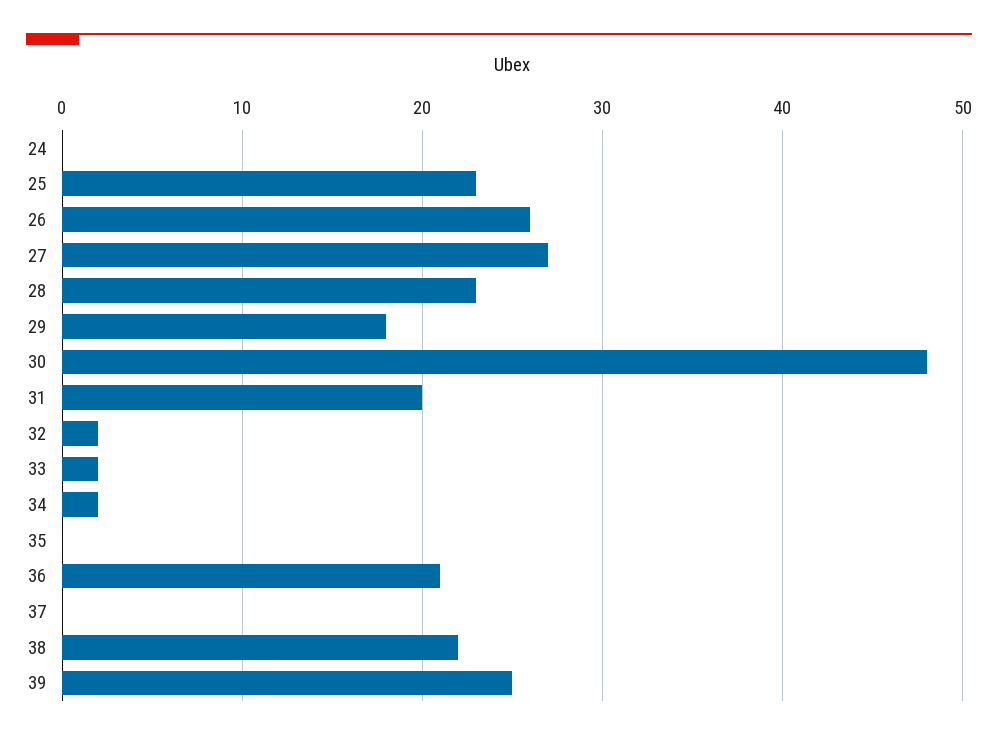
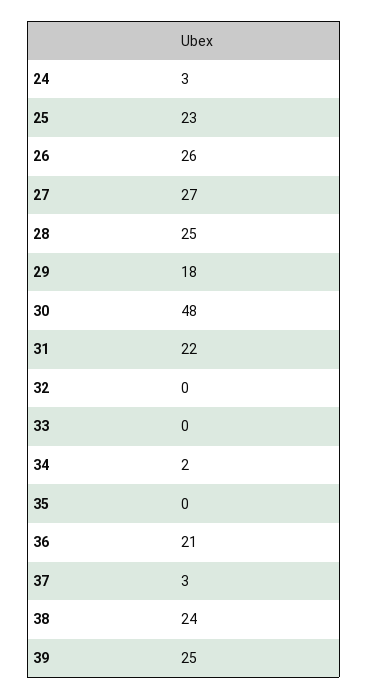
  {
-   "24": 0,
+   "24": 3,
    "25": 23,
    "26": 26,
    "27": 27,
-   "28": 23,
+   "28": 25,
    "29": 18,
    "30": 48,
-   "31": 20,
+   "31": 22,
-   "32": 2,
+   "32": 0,
-   "33": 2,
+   "33": 0,
    "34": 2,
    "35": 0,
    "36": 21,
-   "37": 0,
+   "37": 3,
-   "38": 22,
+   "38": 24,
    "39": 25
  }

